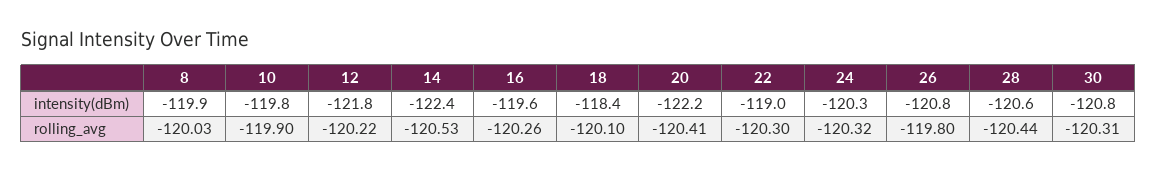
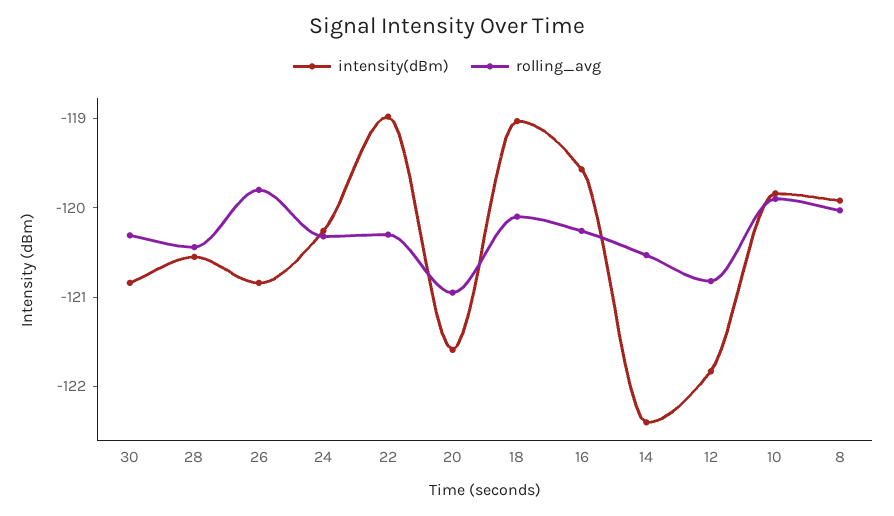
  {
    "intensity(dBm)": {
      "8": -119.9,
      "10": -119.8,
      "12": -121.8,
      "14": -122.4,
      "16": -119.6,
-     "18": -118.4,
+     "18": -119,
-     "20": -122.2,
+     "20": -121.6,
      "22": -119,
      "24": -120.3,
      "26": -120.8,
      "28": -120.6,
      "30": -120.8
    },
    "rolling_avg": {
      "8": -120.03,
      "10": -119.9,
-     "12": -120.22,
+     "12": -120.8,
      "14": -120.53,
      "16": -120.26,
      "18": -120.1,
-     "20": -120.41,
+     "20": -121,
      "22": -120.3,
      "24": -120.32,
      "26": -119.8,
      "28": -120.44,
      "30": -120.31
    }
  }

